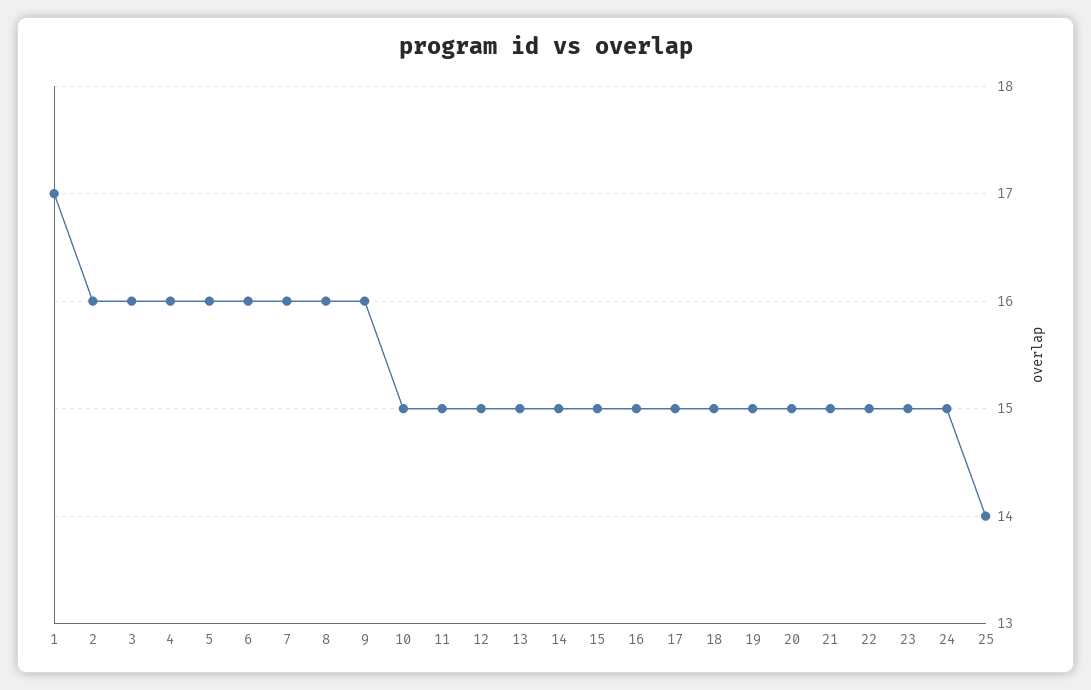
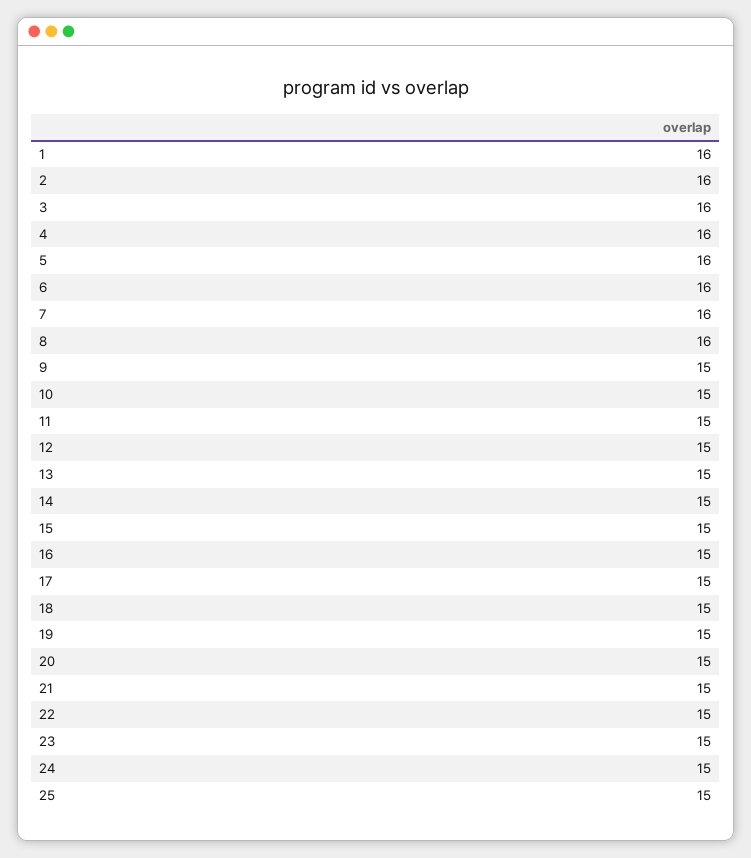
  {
-   "1": 17,
+   "1": 16,
    "2": 16,
    "3": 16,
    "4": 16,
    "5": 16,
    "6": 16,
    "7": 16,
    "8": 16,
-   "9": 16,
+   "9": 15,
    "10": 15,
    "11": 15,
    "12": 15,
    "13": 15,
    "14": 15,
    "15": 15,
    "16": 15,
    "17": 15,
    "18": 15,
    "19": 15,
    "20": 15,
    "21": 15,
    "22": 15,
    "23": 15,
    "24": 15,
-   "25": 14
+   "25": 15
  }

